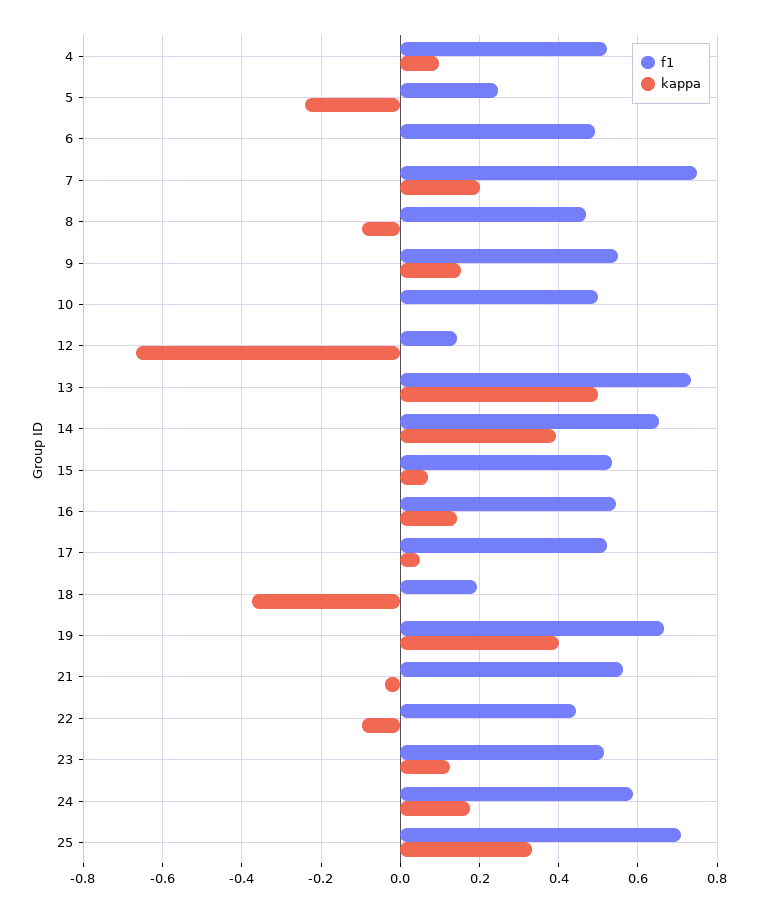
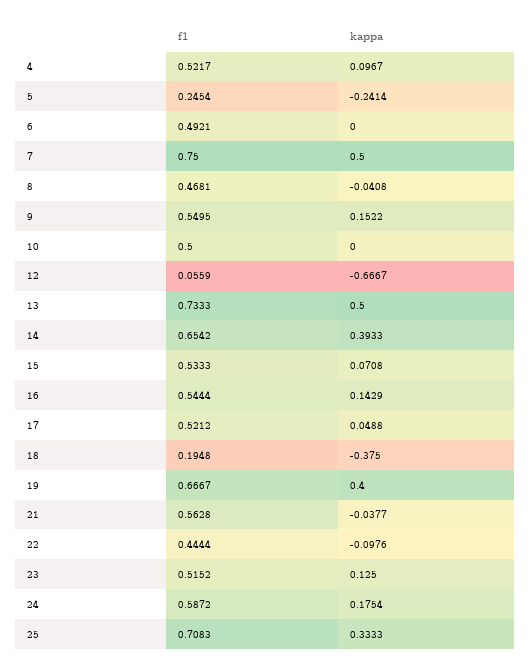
  {
    "f1": {
      "4": 0.5217,
      "5": 0.2454,
      "6": 0.4921,
      "7": 0.75,
      "8": 0.4681,
      "9": 0.5495,
      "10": 0.5,
-     "12": 0.14,
+     "12": 0.0559,
      "13": 0.7333,
      "14": 0.6542,
      "15": 0.5333,
      "16": 0.5444,
      "17": 0.5212,
      "18": 0.1948,
      "19": 0.6667,
      "21": 0.5628,
      "22": 0.4444,
      "23": 0.5152,
      "24": 0.5872,
      "25": 0.7083
    },
    "kappa": {
      "4": 0.0967,
      "5": -0.2414,
      "6": 0,
-     "7": 0.2,
+     "7": 0.5,
-     "8": -0.1,
+     "8": -0.0408,
      "9": 0.1522,
      "10": 0,
      "12": -0.6667,
      "13": 0.5,
      "14": 0.3933,
      "15": 0.0708,
      "16": 0.1429,
      "17": 0.0488,
      "18": -0.375,
      "19": 0.4,
      "21": -0.0377,
      "22": -0.0976,
      "23": 0.125,
      "24": 0.1754,
      "25": 0.3333
    }
  }

